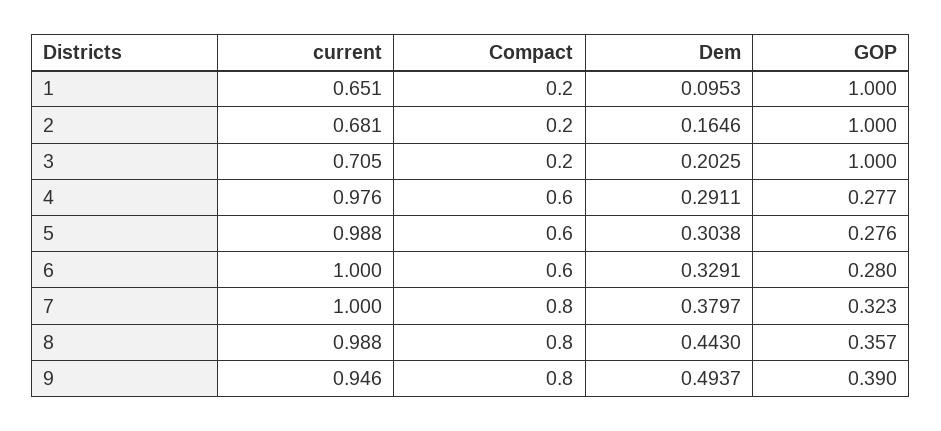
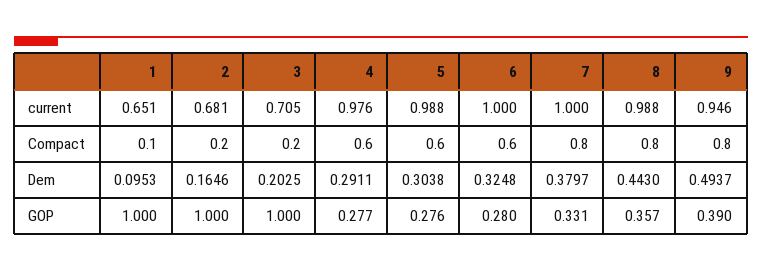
  {
    "current": {
      "1": 0.651,
      "2": 0.681,
      "3": 0.705,
      "4": 0.976,
      "5": 0.988,
      "6": 1,
      "7": 1,
      "8": 0.988,
      "9": 0.946
    },
    "Compact": {
-     "1": 0.2,
+     "1": 0.1,
      "2": 0.2,
      "3": 0.2,
      "4": 0.6,
      "5": 0.6,
      "6": 0.6,
      "7": 0.8,
      "8": 0.8,
      "9": 0.8
    },
    "Dem": {
      "1": 0.0953,
      "2": 0.1646,
      "3": 0.2025,
      "4": 0.2911,
      "5": 0.3038,
-     "6": 0.3291,
+     "6": 0.3248,
      "7": 0.3797,
      "8": 0.443,
      "9": 0.4937
    },
    "GOP": {
      "1": 1,
      "2": 1,
      "3": 1,
      "4": 0.277,
      "5": 0.276,
      "6": 0.28,
-     "7": 0.323,
+     "7": 0.331,
      "8": 0.357,
      "9": 0.39
    }
  }

